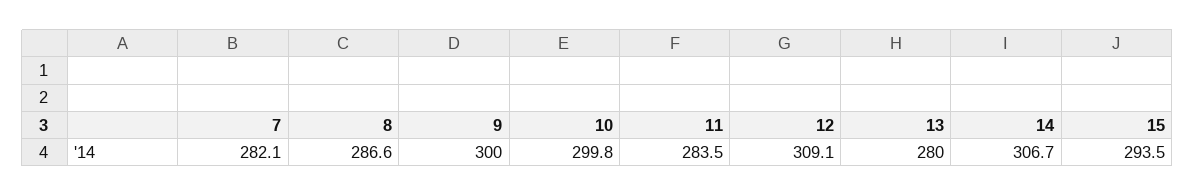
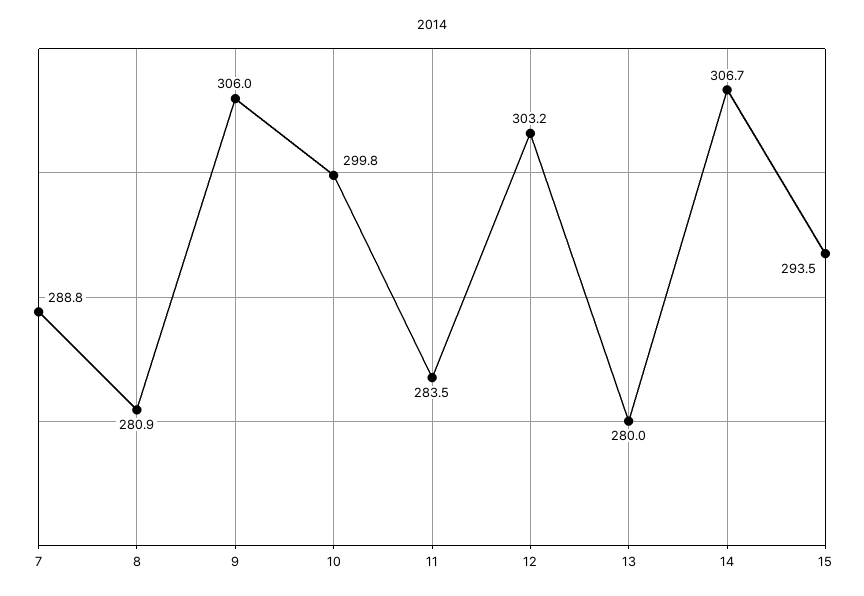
  {
-   "7": 282.1,
+   "7": 288.8,
-   "8": 286.6,
+   "8": 280.9,
-   "9": 300,
+   "9": 306,
    "10": 299.8,
    "11": 283.5,
-   "12": 309.1,
+   "12": 303.2,
    "13": 280,
    "14": 306.7,
    "15": 293.5
  }

